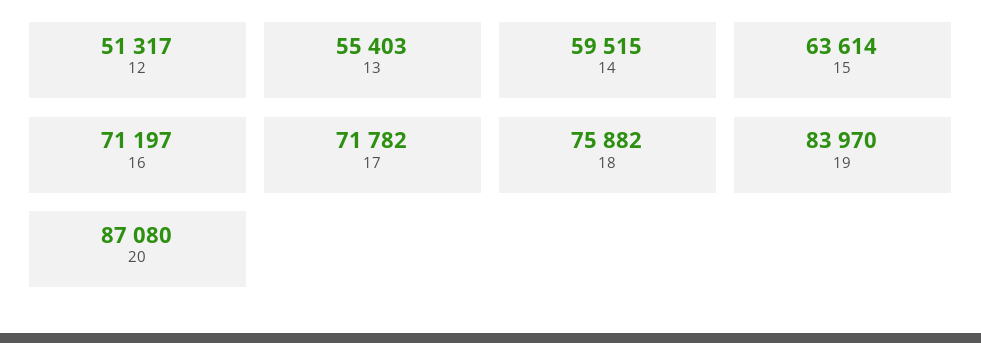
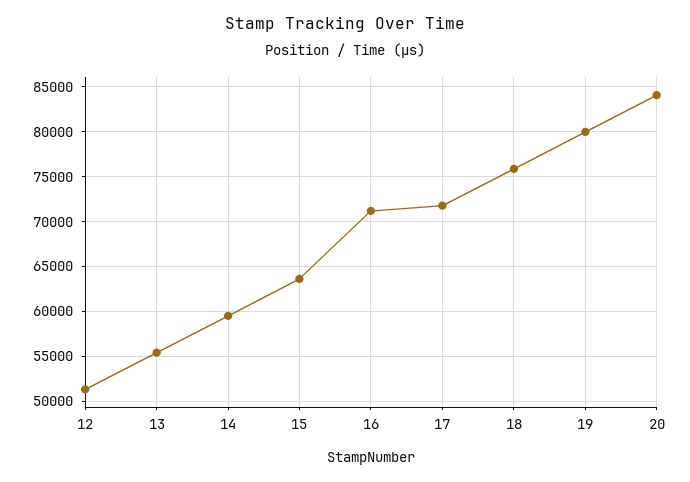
  {
    "12": 51317,
    "13": 55403,
    "14": 59515,
    "15": 63614,
    "16": 71197,
    "17": 71782,
    "18": 75882,
-   "19": 83970,
+   "19": 80000,
-   "20": 87080
+   "20": 84000
  }

